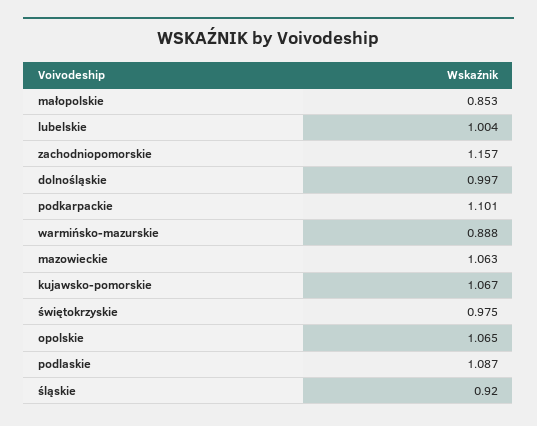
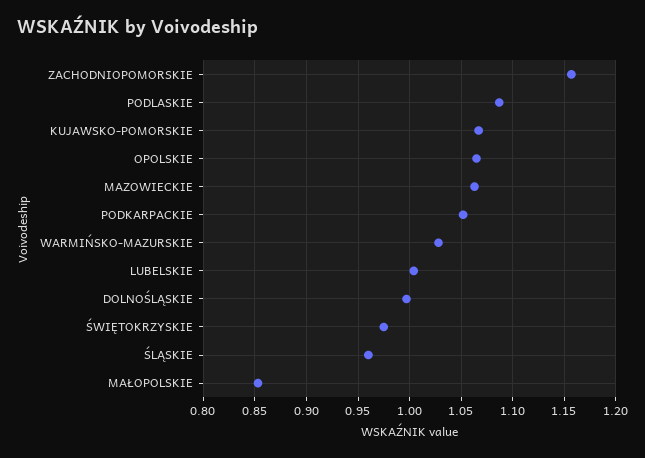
  {
    "małopolskie": 0.853,
    "lubelskie": 1.004,
    "zachodniopomorskie": 1.157,
    "dolnośląskie": 0.997,
-   "podkarpackie": 1.101,
+   "podkarpackie": 1.05,
-   "warmińsko-mazurskie": 0.888,
+   "warmińsko-mazurskie": 1.03,
    "mazowieckie": 1.063,
    "kujawsko-pomorskie": 1.067,
    "świętokrzyskie": 0.975,
    "opolskie": 1.065,
    "podlaskie": 1.087,
-   "śląskie": 0.92
+   "śląskie": 0.96
  }

